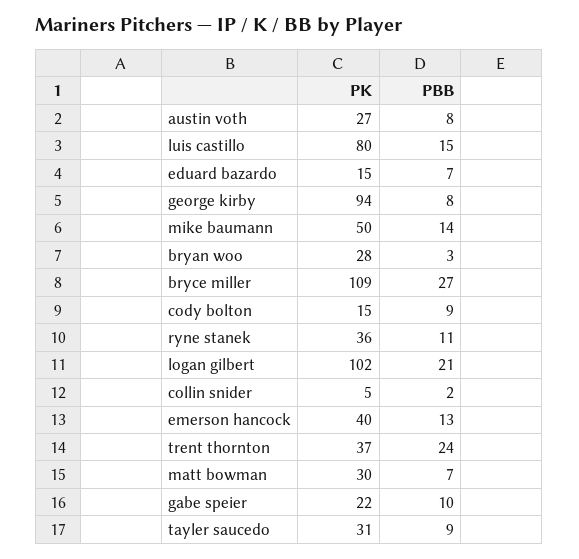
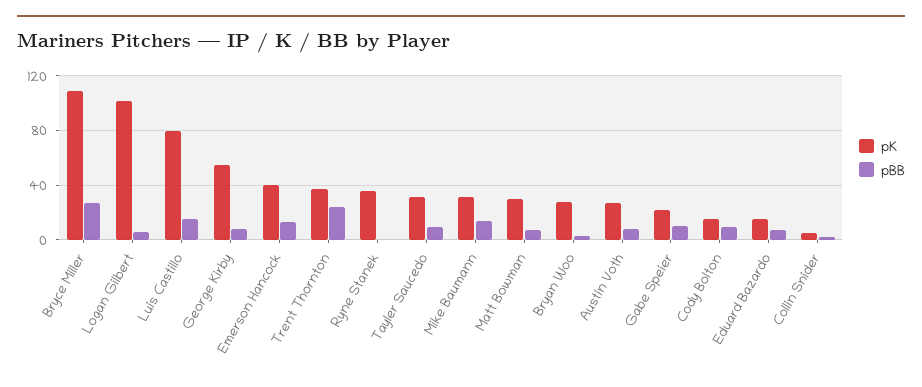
  {
    "PK": {
      "austin voth": 27,
      "luis castillo": 80,
      "eduard bazardo": 15,
-     "george kirby": 94,
+     "george kirby": 55,
-     "mike baumann": 50,
+     "mike baumann": 30,
      "bryan woo": 28,
      "bryce miller": 109,
      "cody bolton": 15,
      "ryne stanek": 36,
      "logan gilbert": 102,
      "collin snider": 5,
      "emerson hancock": 40,
      "trent thornton": 37,
      "matt bowman": 30,
      "gabe speier": 22,
      "tayler saucedo": 31
    },
    "PBB": {
      "austin voth": 8,
      "luis castillo": 15,
      "eduard bazardo": 7,
      "george kirby": 8,
      "mike baumann": 14,
      "bryan woo": 3,
      "bryce miller": 27,
      "cody bolton": 9,
-     "ryne stanek": 11,
+     "ryne stanek": 0,
-     "logan gilbert": 21,
+     "logan gilbert": 5,
      "collin snider": 2,
      "emerson hancock": 13,
      "trent thornton": 24,
      "matt bowman": 7,
      "gabe speier": 10,
      "tayler saucedo": 9
    }
  }

